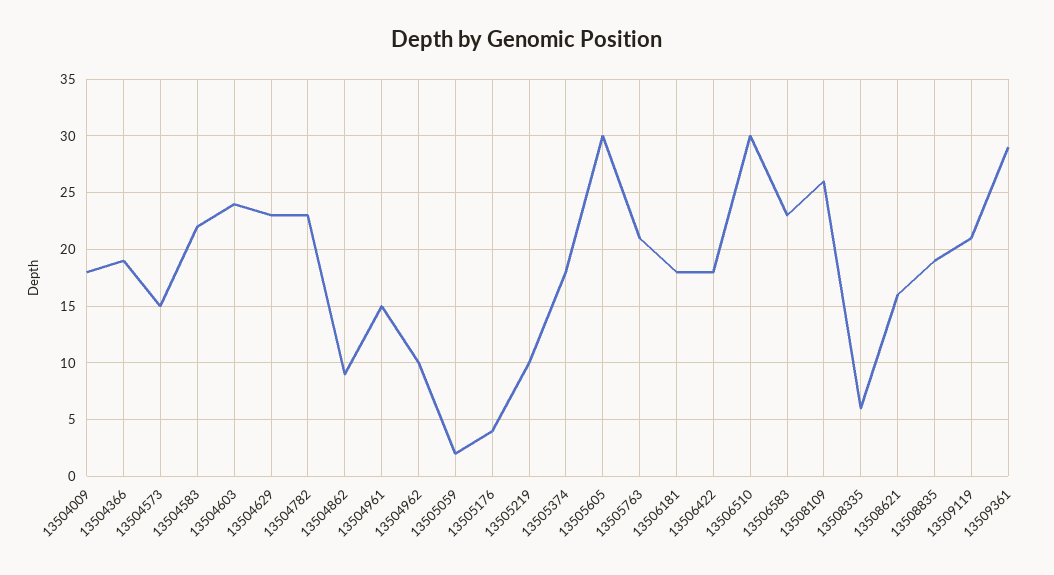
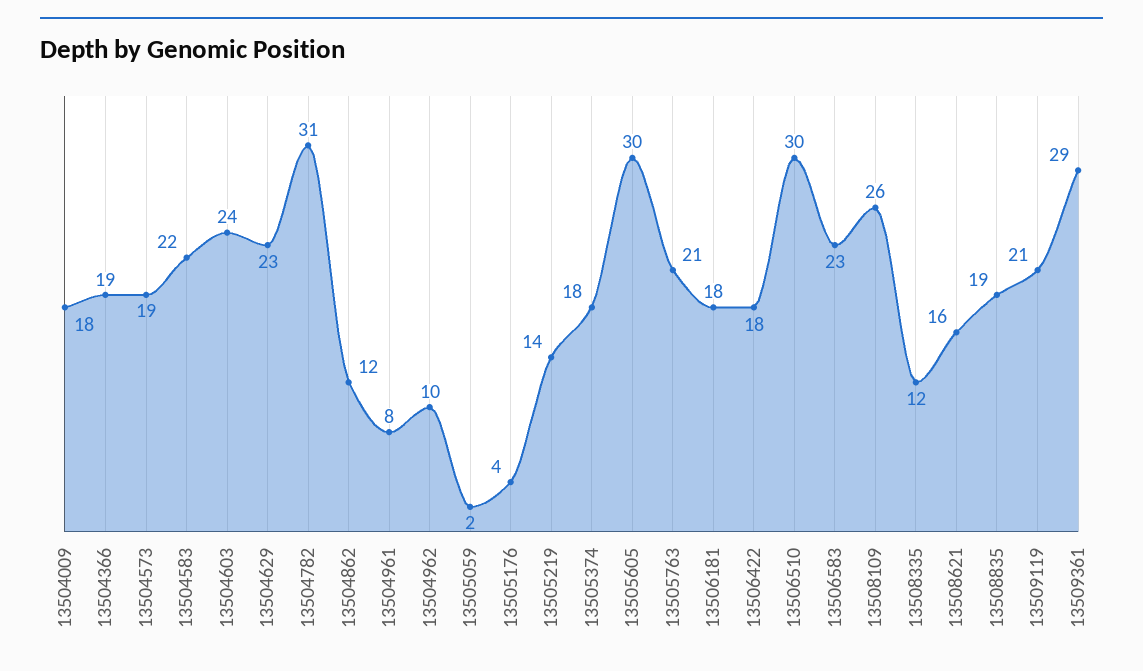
  {
    "13504009": 18,
    "13504366": 19,
-   "13504573": 15,
+   "13504573": 19,
    "13504583": 22,
    "13504603": 24,
    "13504629": 23,
-   "13504782": 23,
+   "13504782": 31,
-   "13504862": 9,
+   "13504862": 12,
-   "13504961": 15,
+   "13504961": 8,
    "13504962": 10,
    "13505059": 2,
    "13505176": 4,
-   "13505219": 10,
+   "13505219": 14,
    "13505374": 18,
    "13505605": 30,
    "13505763": 21,
    "13506181": 18,
    "13506422": 18,
    "13506510": 30,
    "13506583": 23,
    "13508109": 26,
-   "13508335": 6,
+   "13508335": 12,
    "13508621": 16,
    "13508835": 19,
    "13509119": 21,
    "13509361": 29
  }

